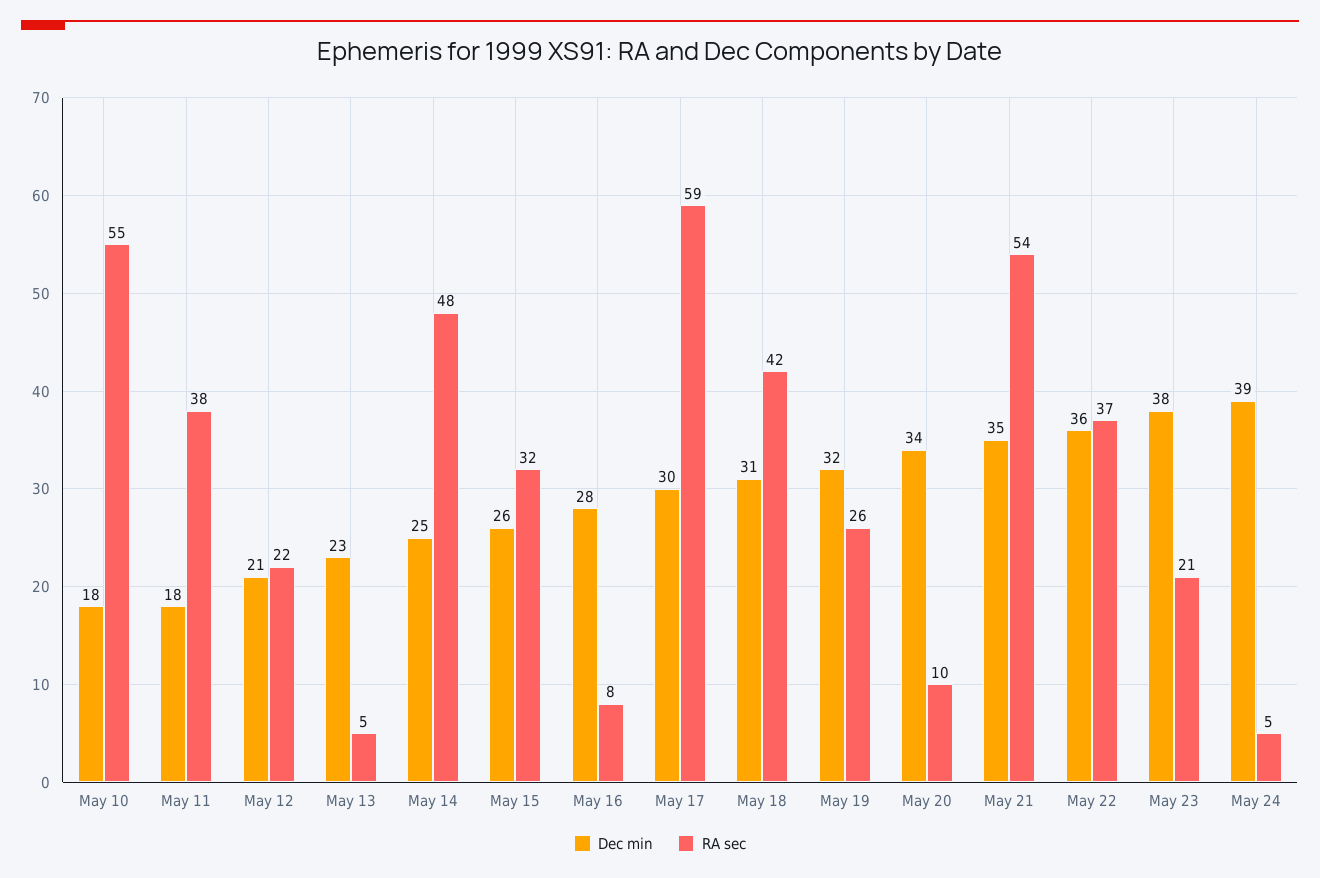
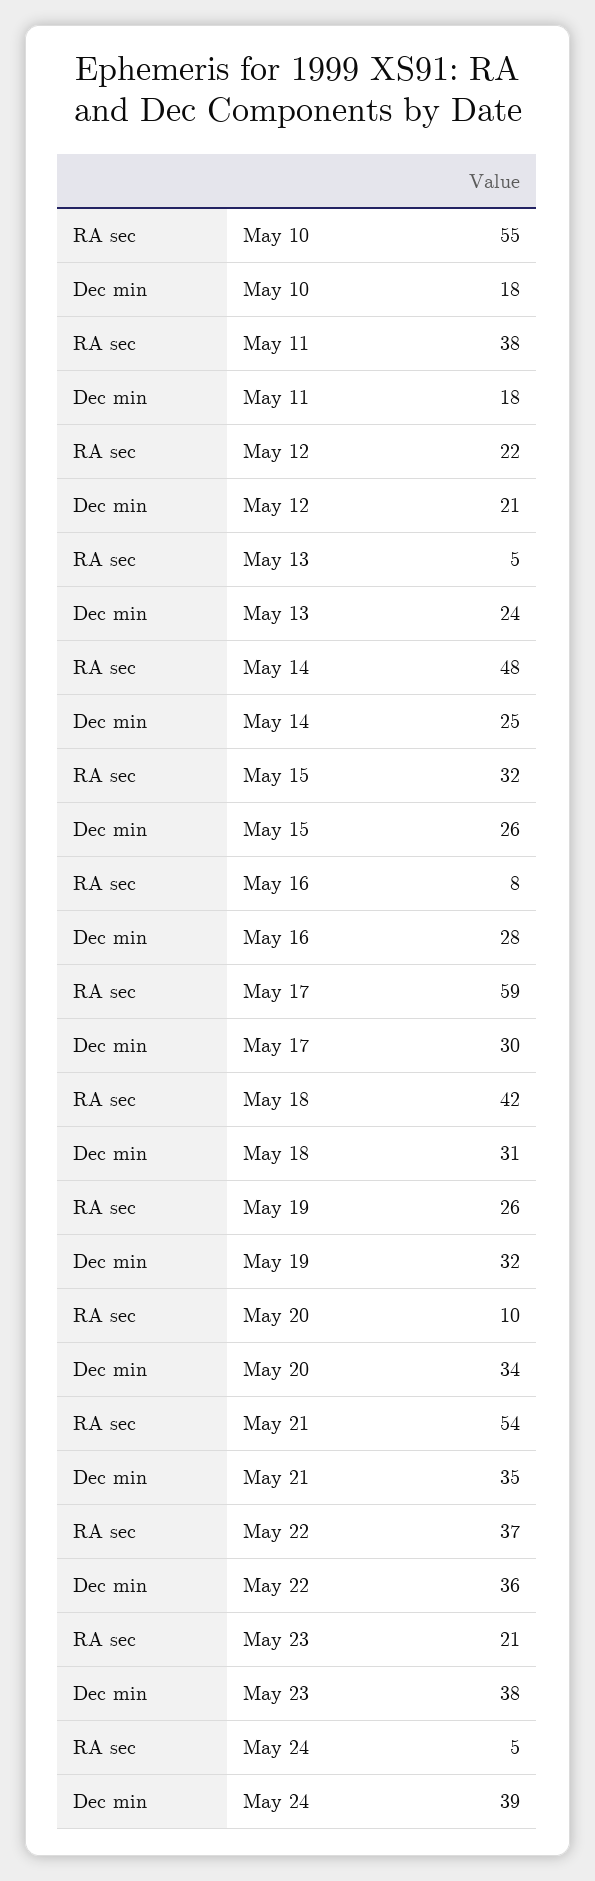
  {
    "Dec min": {
      "May 10": 18,
      "May 11": 18,
      "May 12": 21,
-     "May 13": 23,
+     "May 13": 24,
      "May 14": 25,
      "May 15": 26,
      "May 16": 28,
      "May 17": 30,
      "May 18": 31,
      "May 19": 32,
      "May 20": 34,
      "May 21": 35,
      "May 22": 36,
      "May 23": 38,
      "May 24": 39
    },
    "RA sec": {
      "May 10": 55,
      "May 11": 38,
      "May 12": 22,
      "May 13": 5,
      "May 14": 48,
      "May 15": 32,
      "May 16": 8,
      "May 17": 59,
      "May 18": 42,
      "May 19": 26,
      "May 20": 10,
      "May 21": 54,
      "May 22": 37,
      "May 23": 21,
      "May 24": 5
    }
  }

